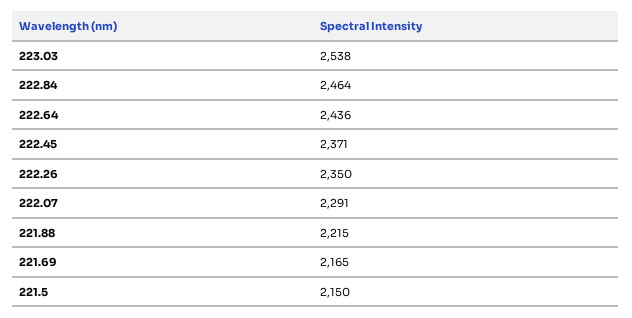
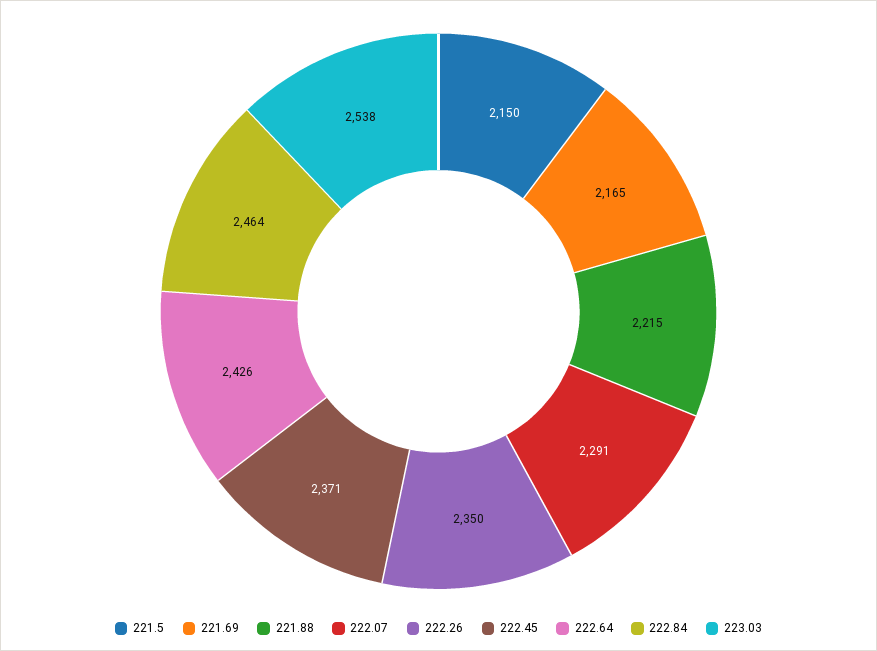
  {
    "223.03": 2538,
    "222.84": 2464,
-   "222.64": 2436,
+   "222.64": 2426,
    "222.45": 2371,
    "222.26": 2350,
    "222.07": 2291,
    "221.88": 2215,
    "221.69": 2165,
    "221.5": 2150
  }

